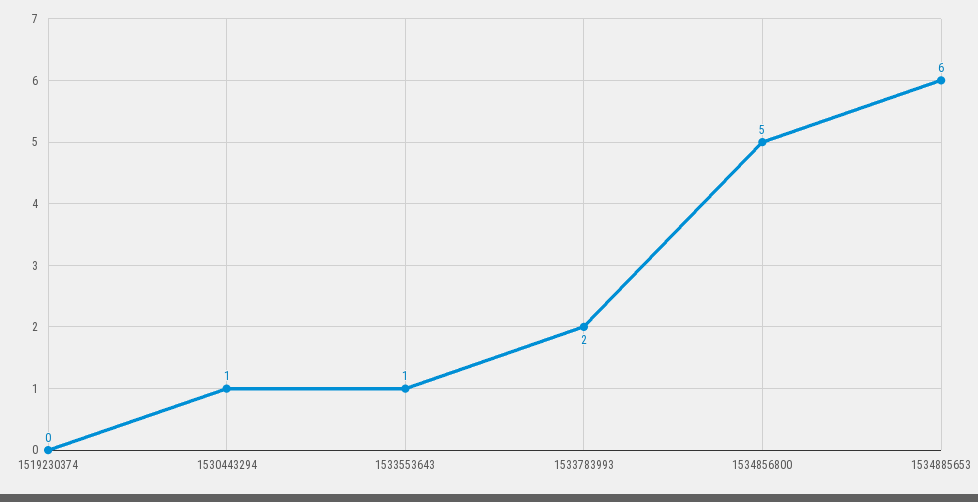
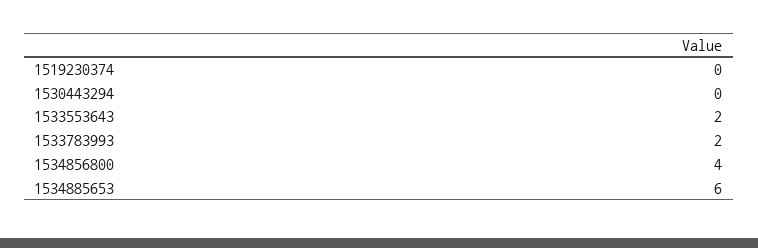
  {
    "1519230374": 0,
-   "1530443294": 1,
+   "1530443294": 0,
-   "1533553643": 1,
+   "1533553643": 2,
    "1533783993": 2,
-   "1534856800": 5,
+   "1534856800": 4,
    "1534885653": 6
  }

